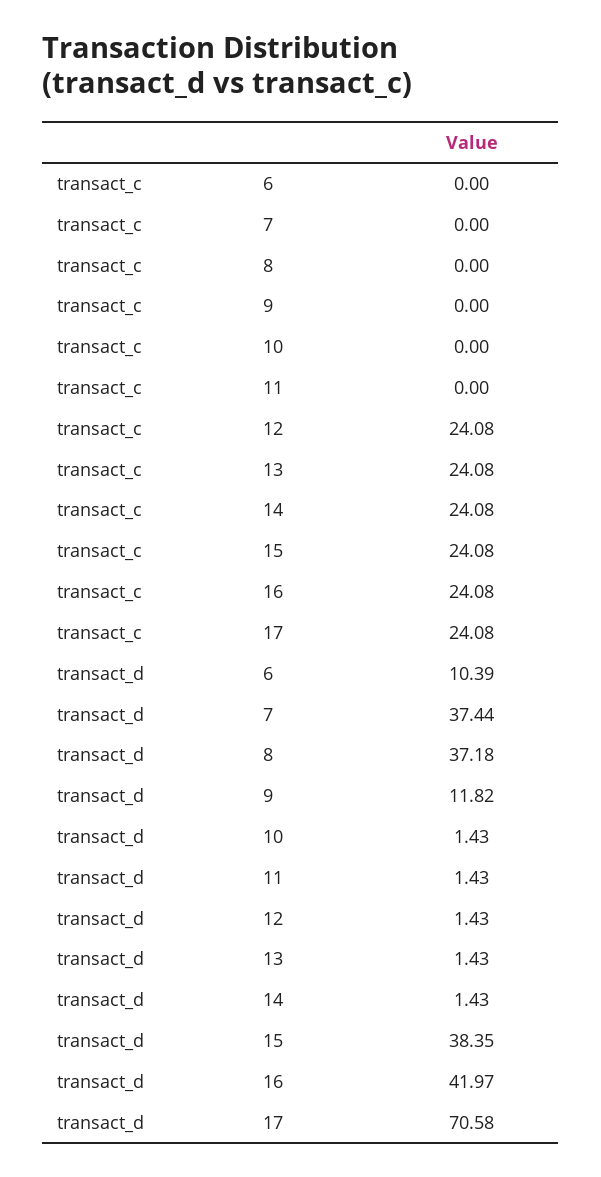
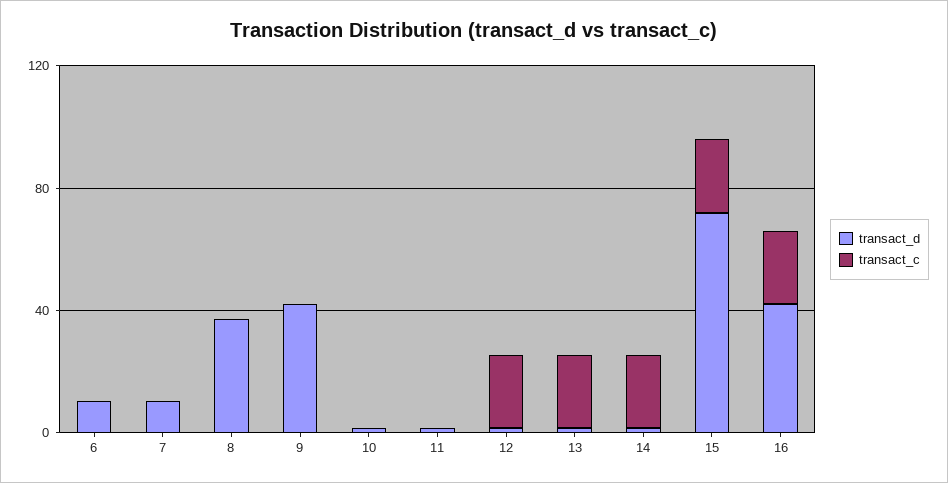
  {
    "transact_c": {
      "6": 0,
      "7": 0,
      "8": 0,
      "9": 0,
      "10": 0,
      "11": 0,
      "12": 24.08,
      "13": 24.08,
      "14": 24.08,
      "15": 24.08,
-     "16": 24.08,
+     "16": 24.08
-     "17": 24.08
    },
    "transact_d": {
      "6": 10.39,
-     "7": 37.44,
+     "7": 10,
      "8": 37.18,
-     "9": 11.82,
+     "9": 40,
      "10": 1.43,
      "11": 1.43,
      "12": 1.43,
      "13": 1.43,
      "14": 1.43,
-     "15": 38.35,
+     "15": 70,
-     "16": 41.97,
+     "16": 41.97
-     "17": 70.58
    }
  }

